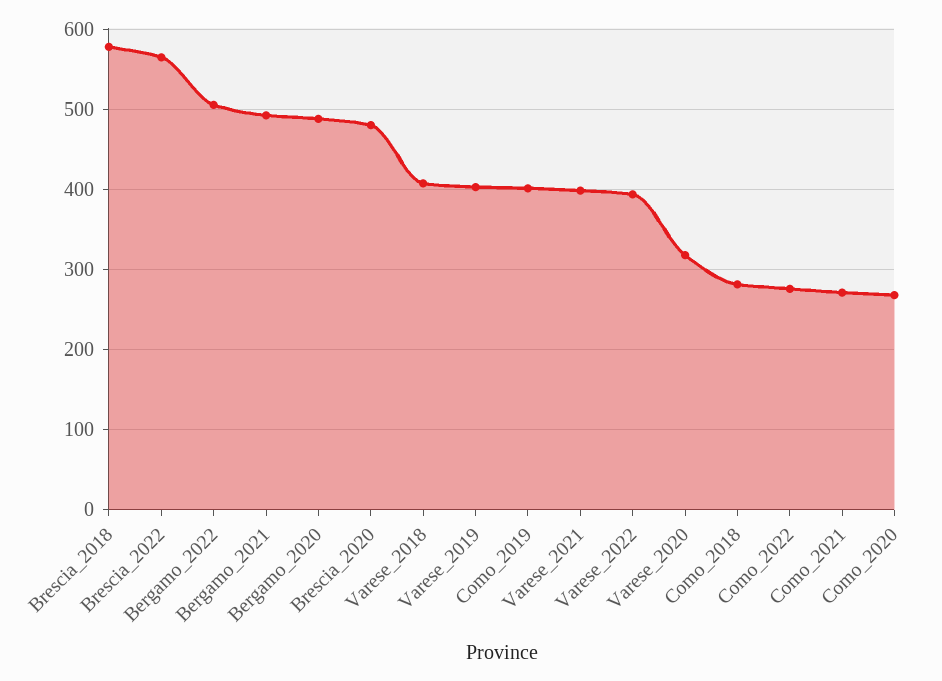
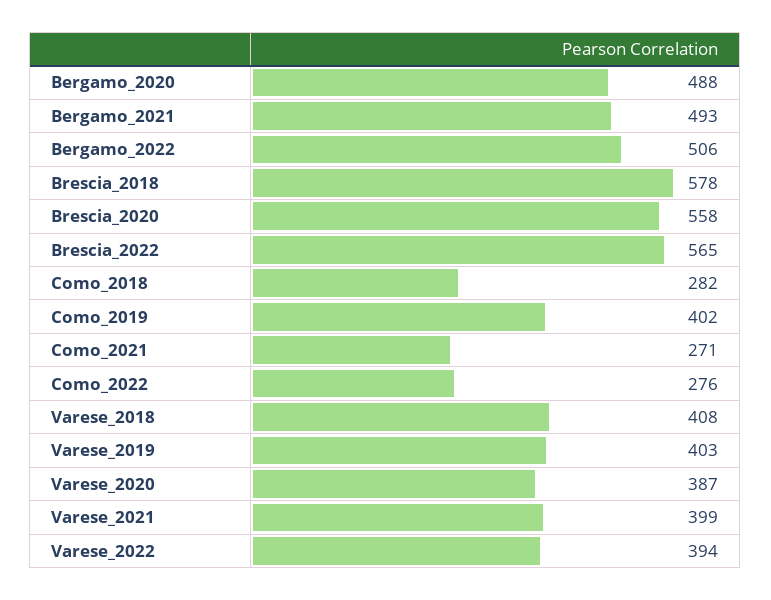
  {
    "Brescia_2018": 578,
    "Brescia_2022": 565,
    "Bergamo_2022": 506,
    "Bergamo_2021": 493,
    "Bergamo_2020": 488,
-   "Brescia_2020": 480,
+   "Brescia_2020": 558,
    "Varese_2018": 408,
    "Varese_2019": 403,
    "Como_2019": 402,
    "Varese_2021": 399,
    "Varese_2022": 394,
-   "Varese_2020": 320,
+   "Varese_2020": 387,
    "Como_2018": 282,
    "Como_2022": 276,
-   "Como_2021": 271,
+   "Como_2021": 271
-   "Como_2020": 270
  }

